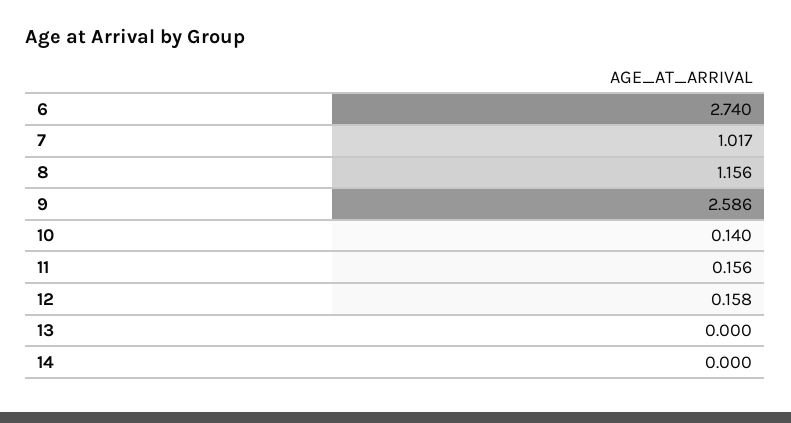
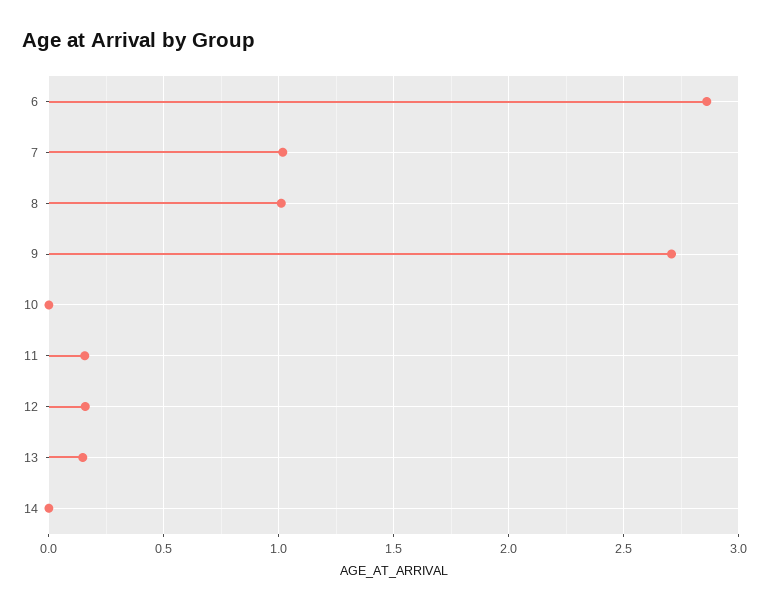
  {
-   "6": 2.74,
+   "6": 2.85,
    "7": 1.017,
-   "8": 1.156,
+   "8": 1,
-   "9": 2.586,
+   "9": 2.7,
-   "10": 0.14,
+   "10": 0,
    "11": 0.156,
    "12": 0.158,
-   "13": 0,
+   "13": 0.15,
    "14": 0
  }

